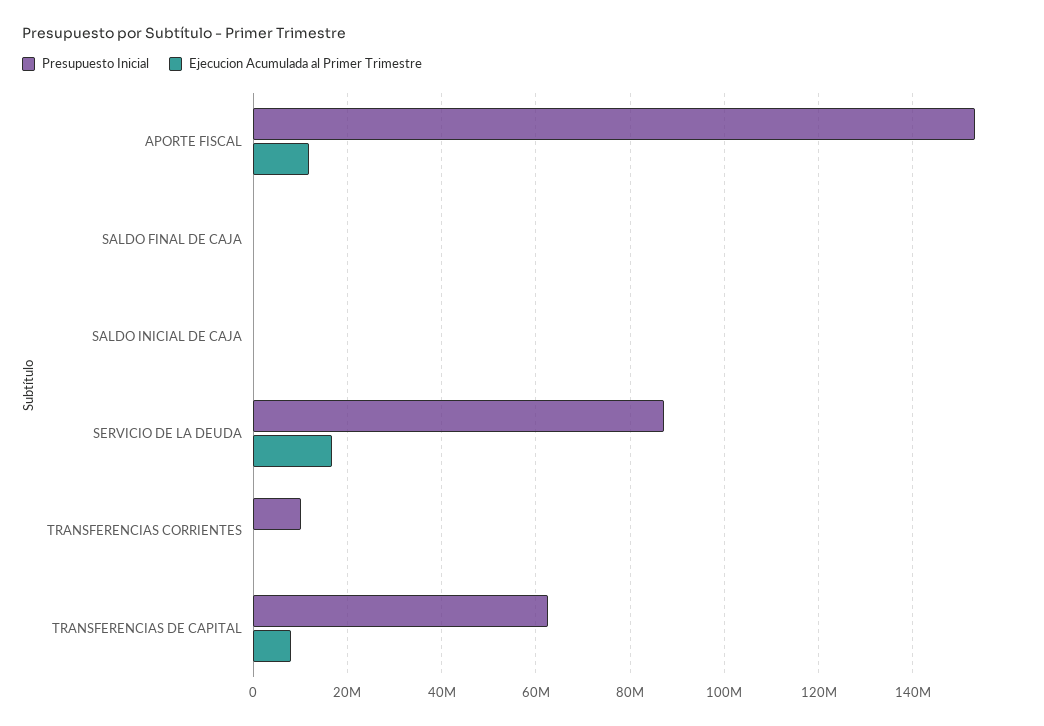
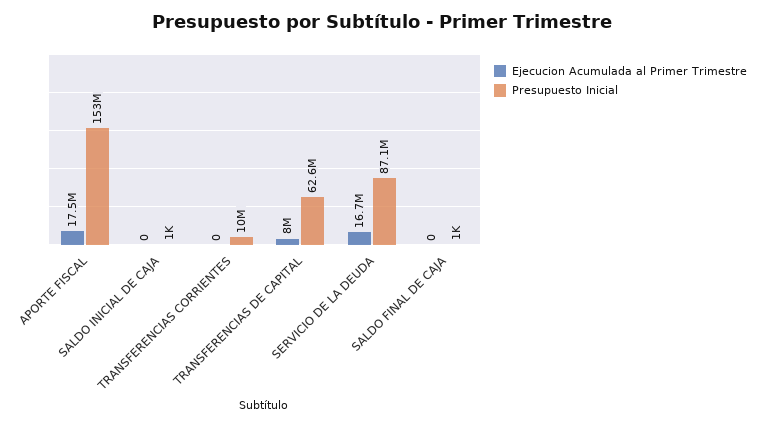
  {
    "Presupuesto Inicial": {
      "APORTE FISCAL": 153000000,
      "SALDO FINAL DE CAJA": 1000,
      "SALDO INICIAL DE CAJA": 1000,
      "SERVICIO DE LA DEUDA": 87100000,
      "TRANSFERENCIAS CORRIENTES": 10000000,
      "TRANSFERENCIAS DE CAPITAL": 62600000
    },
    "Ejecucion Acumulada al Primer Trimestre": {
-     "APORTE FISCAL": 12000000,
+     "APORTE FISCAL": 17500000,
      "SALDO FINAL DE CAJA": 0,
      "SALDO INICIAL DE CAJA": 0,
      "SERVICIO DE LA DEUDA": 16700000,
      "TRANSFERENCIAS CORRIENTES": 0,
      "TRANSFERENCIAS DE CAPITAL": 8000000
    }
  }

